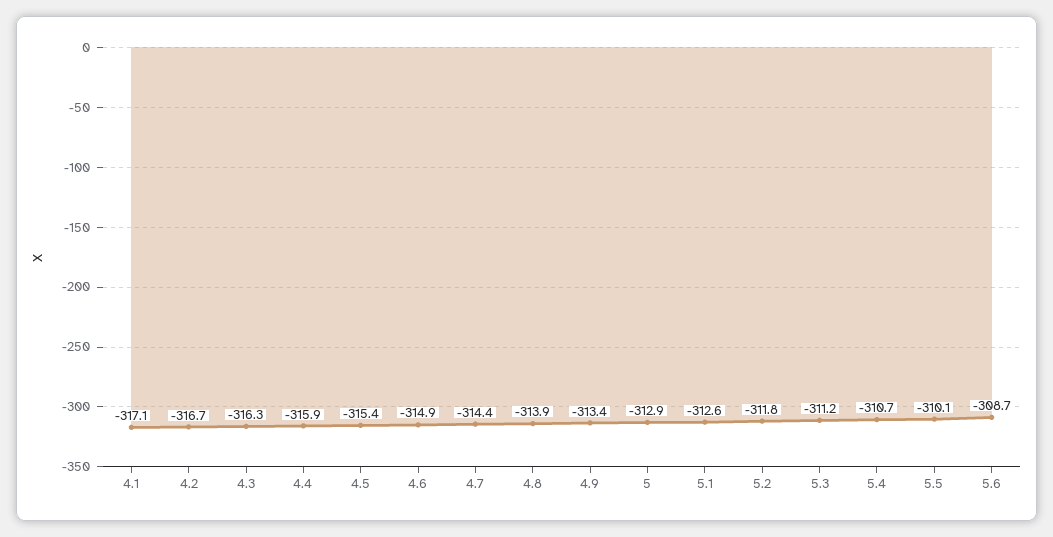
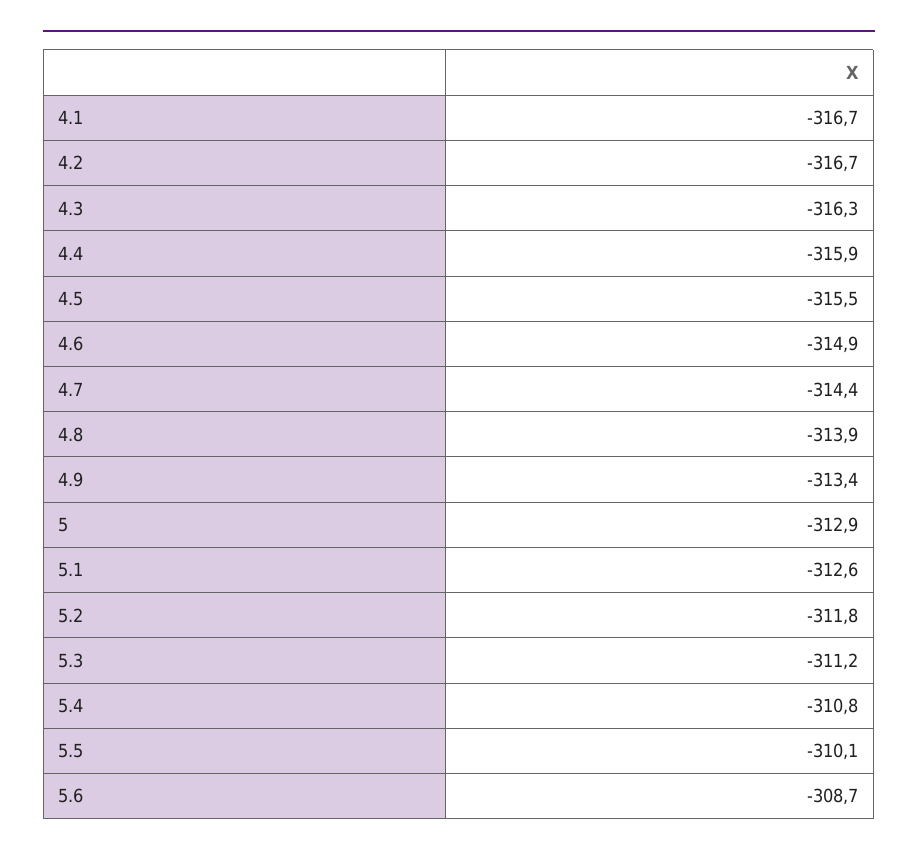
  {
-   "4.1": -317.1,
+   "4.1": -316.7,
    "4.2": -316.7,
    "4.3": -316.3,
    "4.4": -315.9,
-   "4.5": -315.4,
+   "4.5": -315.5,
    "4.6": -314.9,
    "4.7": -314.4,
    "4.8": -313.9,
    "4.9": -313.4,
    "5": -312.9,
    "5.1": -312.6,
    "5.2": -311.8,
    "5.3": -311.2,
-   "5.4": -310.7,
+   "5.4": -310.8,
    "5.5": -310.1,
    "5.6": -308.7
  }

